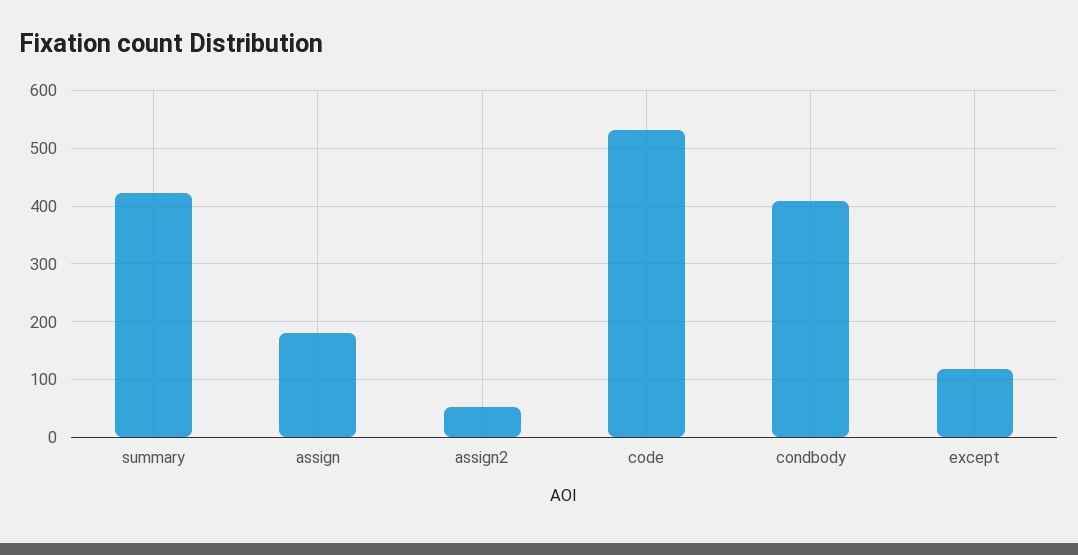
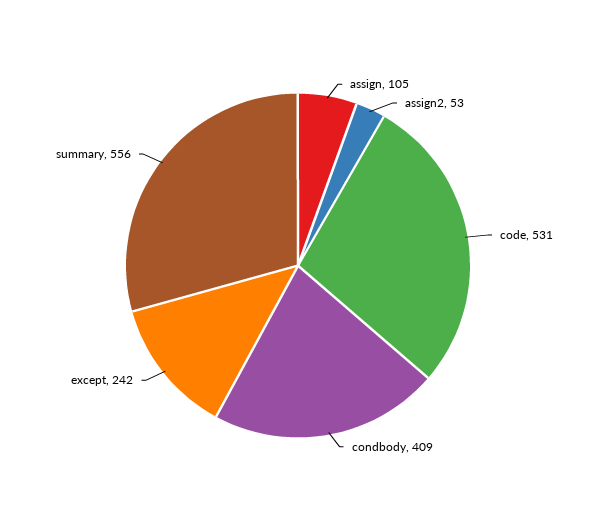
  {
-   "summary": 420,
+   "summary": 556,
-   "assign": 180,
+   "assign": 105,
    "assign2": 53,
    "code": 531,
    "condbody": 409,
-   "except": 120
+   "except": 242
  }

